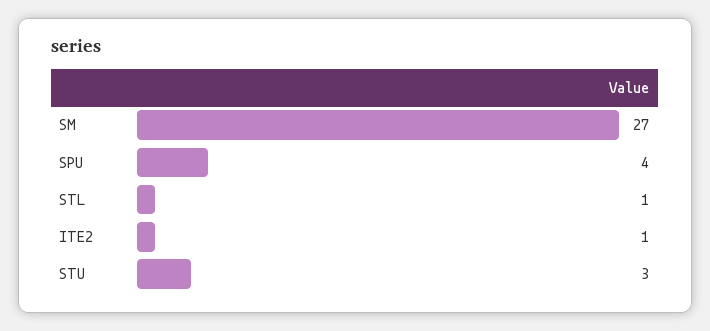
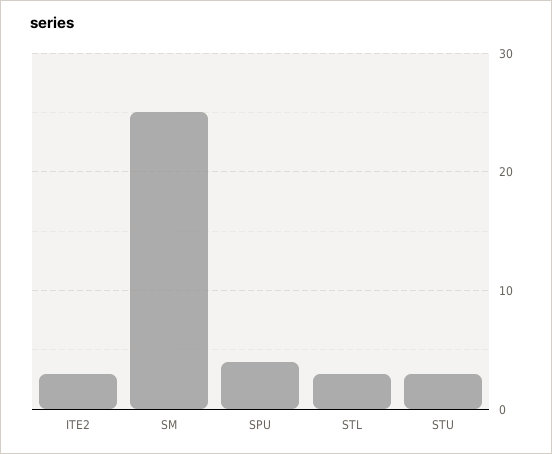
  {
-   "SM": 27,
+   "SM": 25,
    "SPU": 4,
-   "STL": 1,
+   "STL": 3,
-   "ITE2": 1,
+   "ITE2": 3,
    "STU": 3
  }

